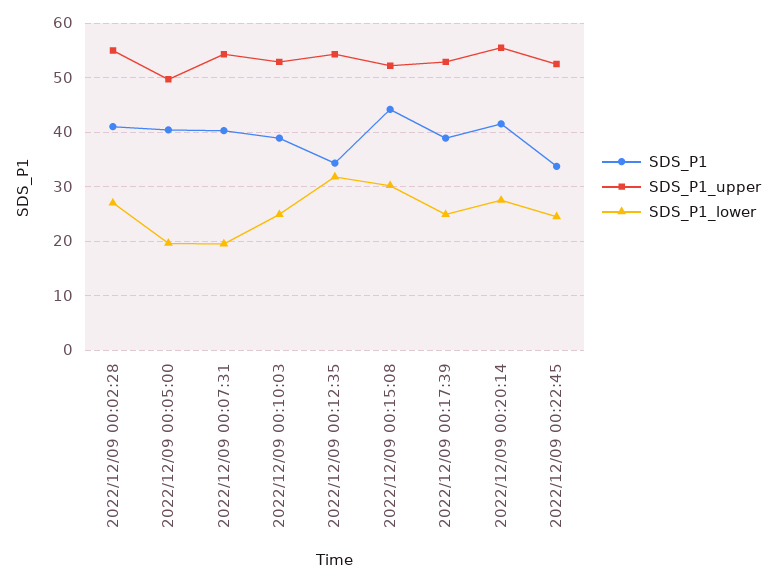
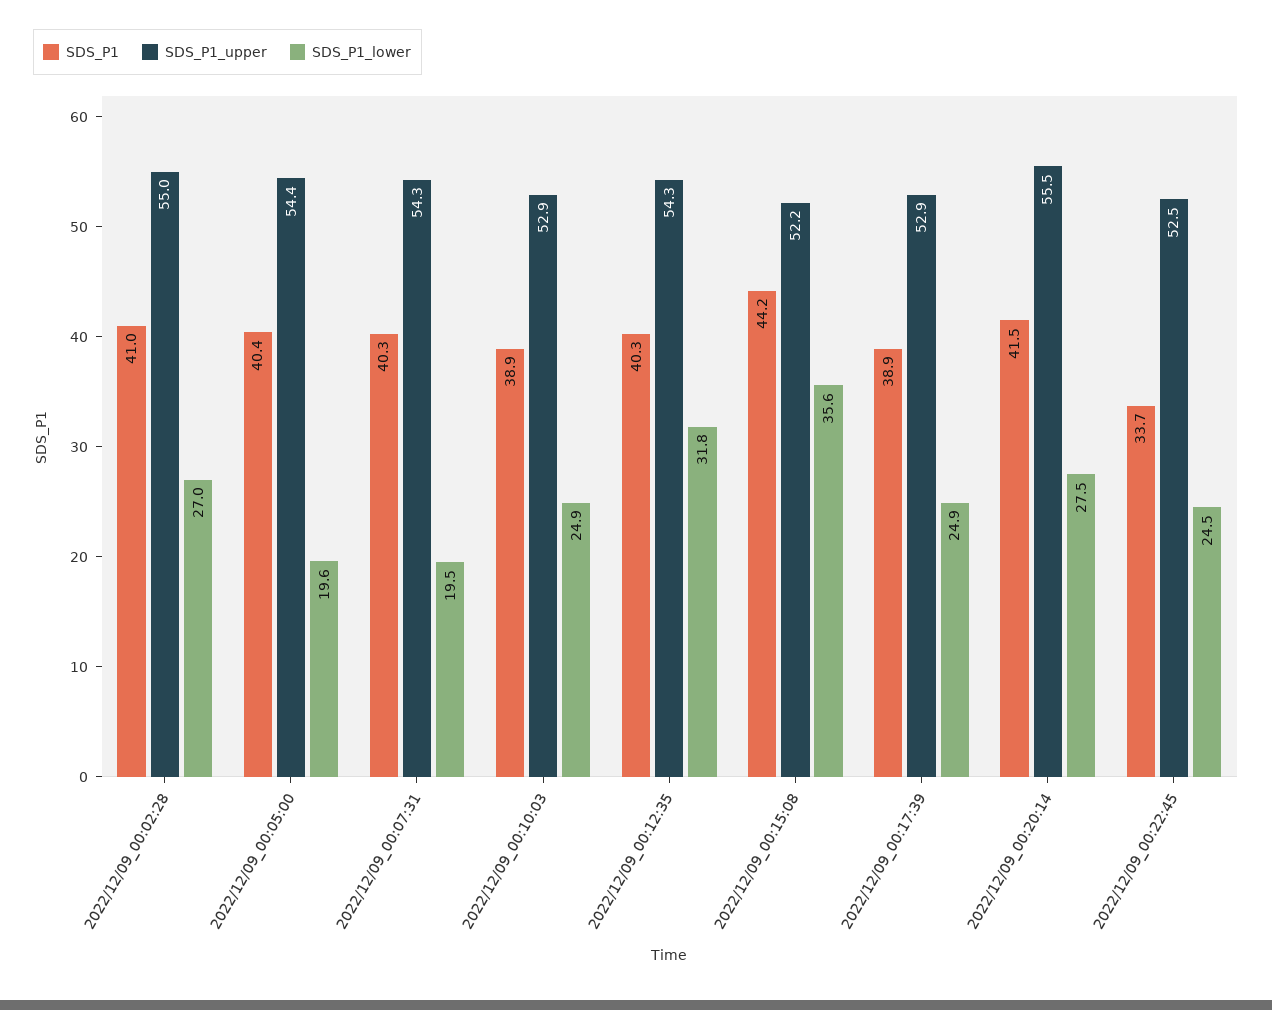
  {
    "SDS_P1": {
      "2022/12/09 00:02:28": 41,
      "2022/12/09 00:05:00": 40.4,
      "2022/12/09 00:07:31": 40.3,
      "2022/12/09 00:10:03": 38.9,
-     "2022/12/09 00:12:35": 34,
+     "2022/12/09 00:12:35": 40.3,
      "2022/12/09 00:15:08": 44.2,
      "2022/12/09 00:17:39": 38.9,
      "2022/12/09 00:20:14": 41.5,
      "2022/12/09 00:22:45": 33.7
    },
    "SDS_P1_upper": {
      "2022/12/09 00:02:28": 55,
-     "2022/12/09 00:05:00": 50,
+     "2022/12/09 00:05:00": 54.4,
      "2022/12/09 00:07:31": 54.3,
      "2022/12/09 00:10:03": 52.9,
      "2022/12/09 00:12:35": 54.3,
      "2022/12/09 00:15:08": 52.2,
      "2022/12/09 00:17:39": 52.9,
      "2022/12/09 00:20:14": 55.5,
      "2022/12/09 00:22:45": 52.5
    },
    "SDS_P1_lower": {
      "2022/12/09 00:02:28": 27,
      "2022/12/09 00:05:00": 19.6,
      "2022/12/09 00:07:31": 19.5,
      "2022/12/09 00:10:03": 24.9,
      "2022/12/09 00:12:35": 31.8,
-     "2022/12/09 00:15:08": 30,
+     "2022/12/09 00:15:08": 35.6,
      "2022/12/09 00:17:39": 24.9,
      "2022/12/09 00:20:14": 27.5,
      "2022/12/09 00:22:45": 24.5
    }
  }

